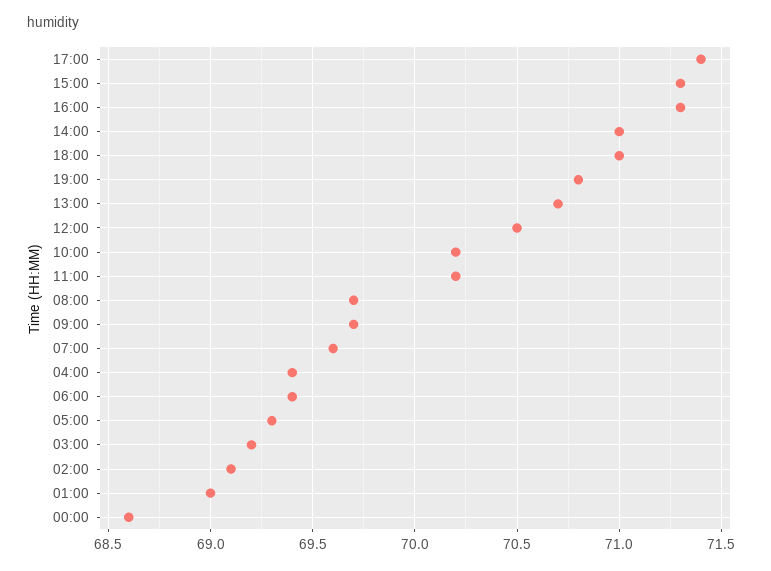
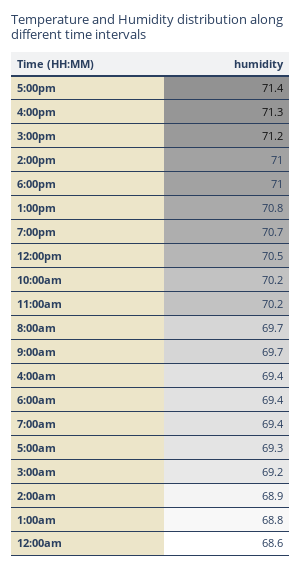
  {
    "17:00": 71.4,
-   "15:00": 71.3,
+   "15:00": 71.2,
    "16:00": 71.3,
    "14:00": 71,
    "18:00": 71,
-   "19:00": 70.8,
+   "19:00": 70.7,
-   "13:00": 70.7,
+   "13:00": 70.8,
    "12:00": 70.5,
    "10:00": 70.2,
    "11:00": 70.2,
    "08:00": 69.7,
    "09:00": 69.7,
-   "07:00": 69.6,
+   "07:00": 69.4,
    "04:00": 69.4,
    "06:00": 69.4,
    "05:00": 69.3,
    "03:00": 69.2,
-   "02:00": 69.1,
+   "02:00": 68.9,
-   "01:00": 69,
+   "01:00": 68.8,
    "00:00": 68.6
  }

